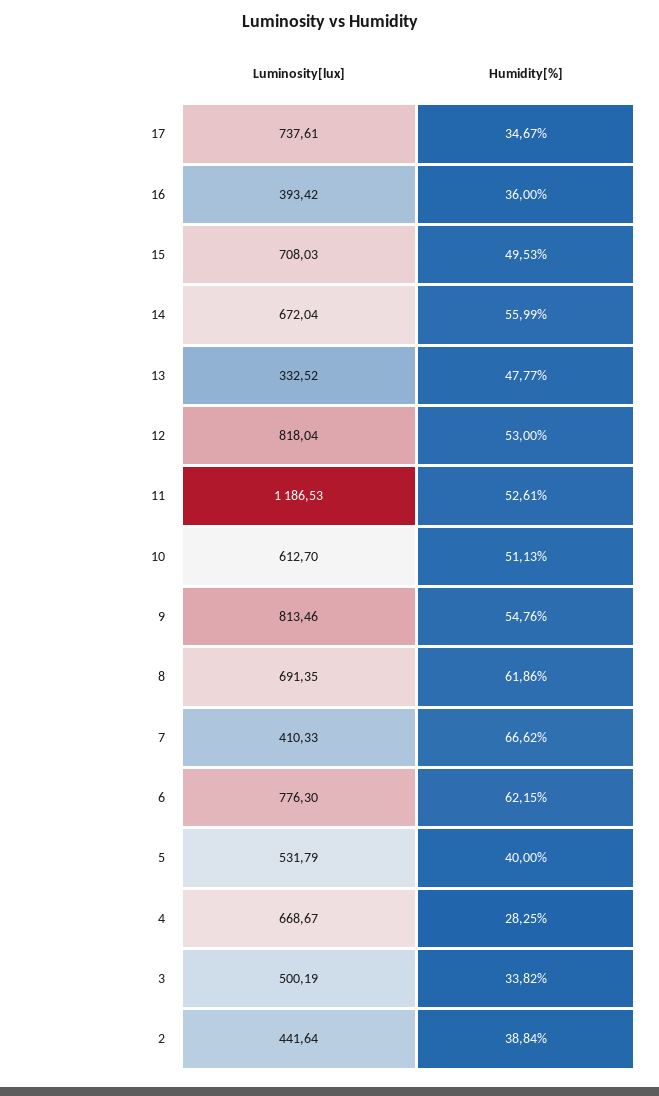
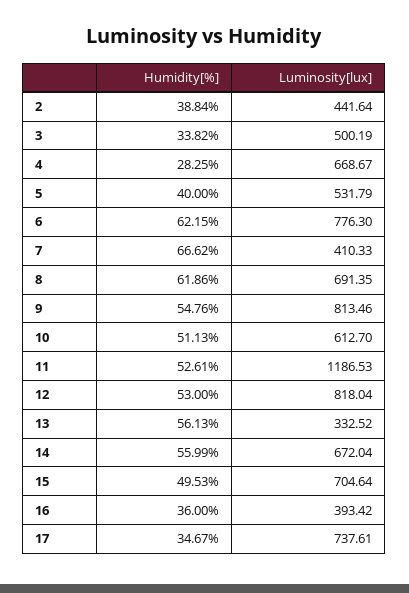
  {
    "Luminosity[lux]": {
      "17": 737.61,
      "16": 393.42,
-     "15": 708.03,
+     "15": 704.64,
      "14": 672.04,
      "13": 332.52,
      "12": 818.04,
      "11": 1186.53,
      "10": 612.7,
      "9": 813.46,
      "8": 691.35,
      "7": 410.33,
      "6": 776.3,
      "5": 531.79,
      "4": 668.67,
      "3": 500.19,
      "2": 441.64
    },
    "Humidity[%]": {
      "17": 34.67,
      "16": 36,
      "15": 49.53,
      "14": 55.99,
-     "13": 47.77,
+     "13": 56.13,
      "12": 53,
      "11": 52.61,
      "10": 51.13,
      "9": 54.76,
      "8": 61.86,
      "7": 66.62,
      "6": 62.15,
      "5": 40,
      "4": 28.25,
      "3": 33.82,
      "2": 38.84
    }
  }

